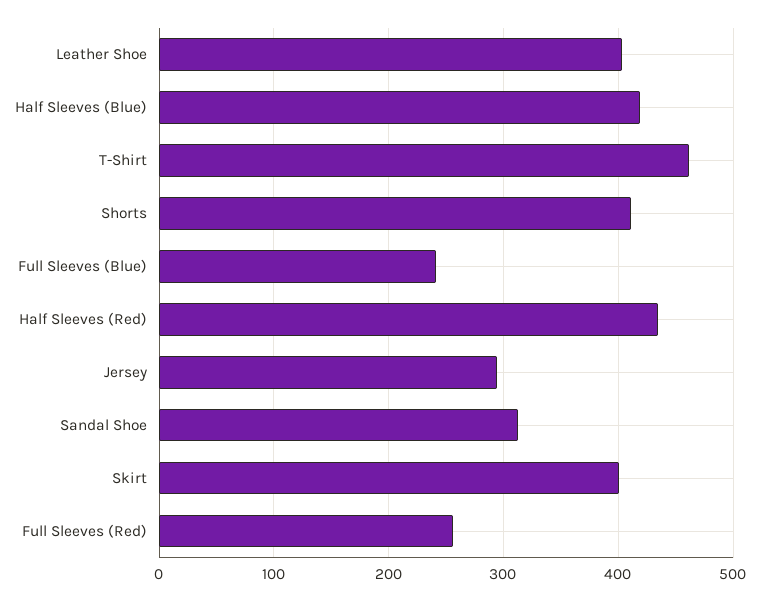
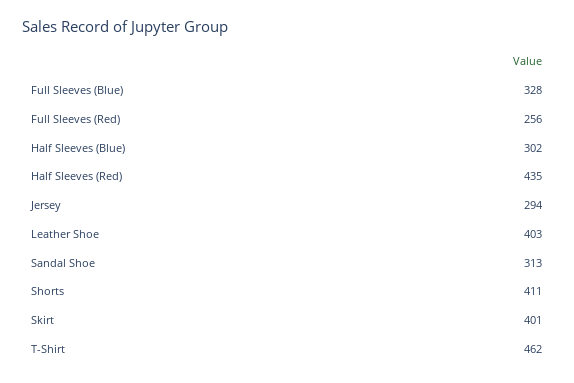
  {
    "Leather Shoe": 403,
-   "Half Sleeves (Blue)": 420,
+   "Half Sleeves (Blue)": 302,
    "T-Shirt": 462,
    "Shorts": 411,
-   "Full Sleeves (Blue)": 240,
+   "Full Sleeves (Blue)": 328,
    "Half Sleeves (Red)": 435,
    "Jersey": 294,
    "Sandal Shoe": 313,
    "Skirt": 401,
    "Full Sleeves (Red)": 256
  }

